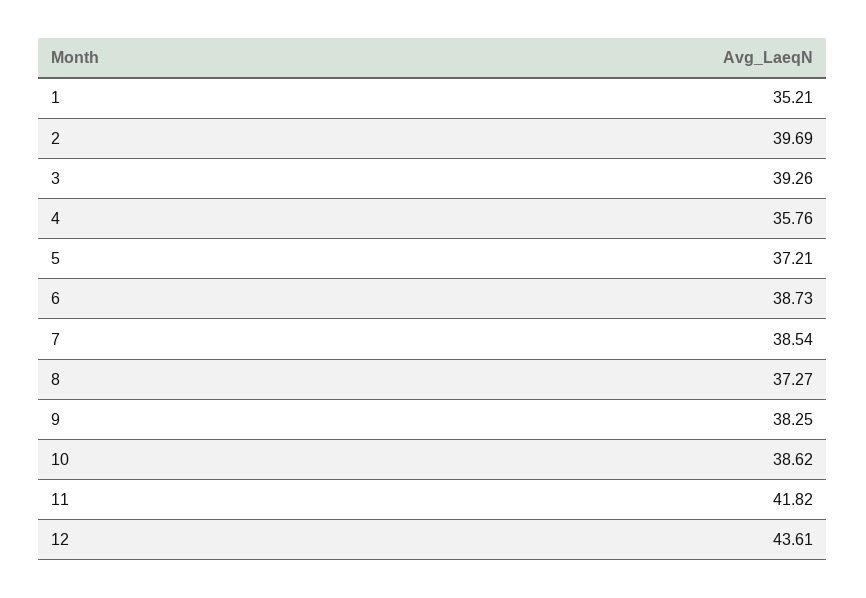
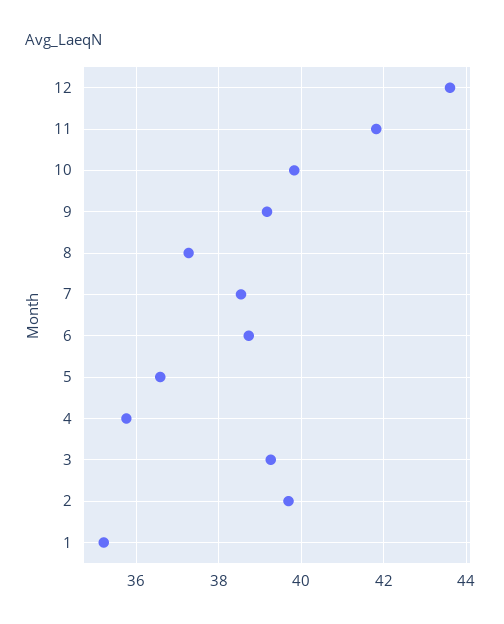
  {
    "1": 35.21,
    "2": 39.69,
    "3": 39.26,
    "4": 35.76,
-   "5": 37.21,
+   "5": 36.6,
    "6": 38.73,
    "7": 38.54,
    "8": 37.27,
-   "9": 38.25,
+   "9": 39.2,
-   "10": 38.62,
+   "10": 39.8,
    "11": 41.82,
    "12": 43.61
  }

